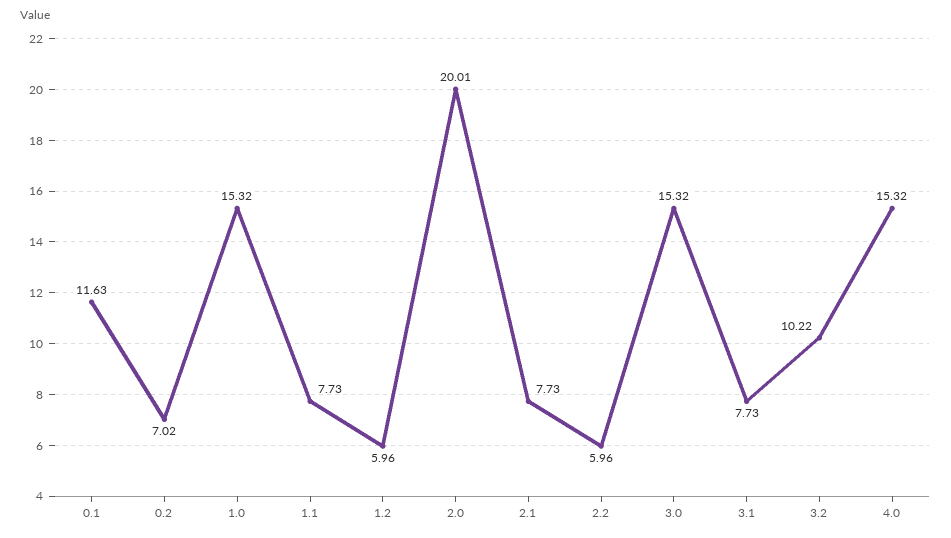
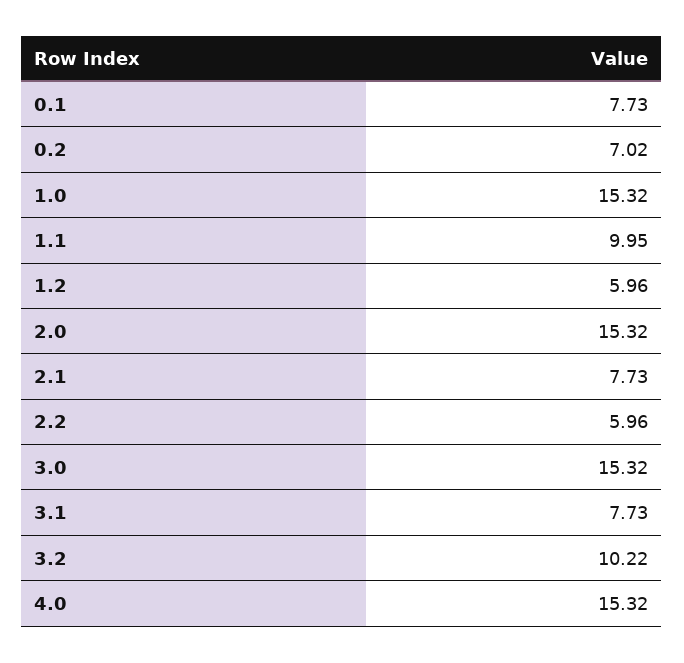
  {
-   "0.1": 11.63,
+   "0.1": 7.73,
    "0.2": 7.02,
    "1.0": 15.32,
-   "1.1": 7.73,
+   "1.1": 9.95,
    "1.2": 5.96,
-   "2.0": 20.01,
+   "2.0": 15.32,
    "2.1": 7.73,
    "2.2": 5.96,
    "3.0": 15.32,
    "3.1": 7.73,
    "3.2": 10.22,
    "4.0": 15.32
  }

